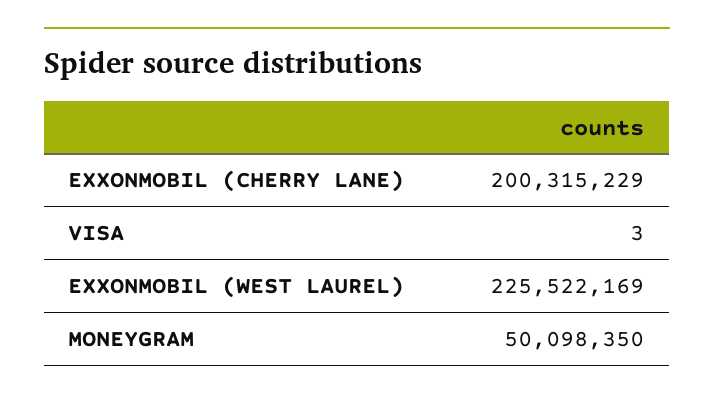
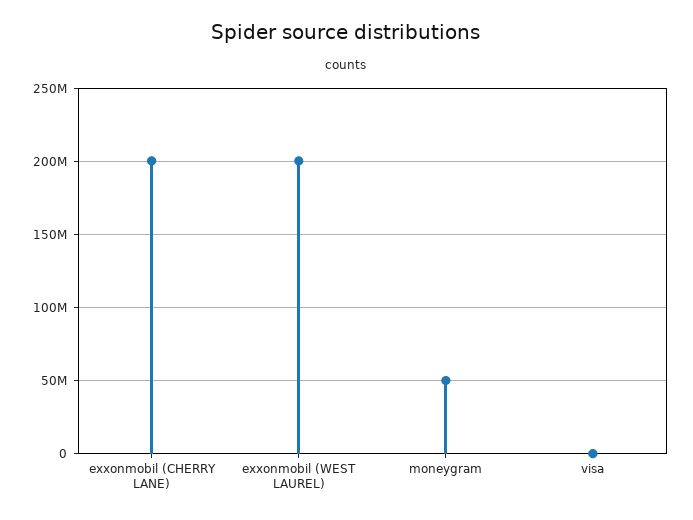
  {
    "EXXONMOBIL (CHERRY LANE)": 200315229,
    "VISA": 3,
-   "EXXONMOBIL (WEST LAUREL)": 225522169,
+   "EXXONMOBIL (WEST LAUREL)": 200000000,
    "MONEYGRAM": 50098350
  }

